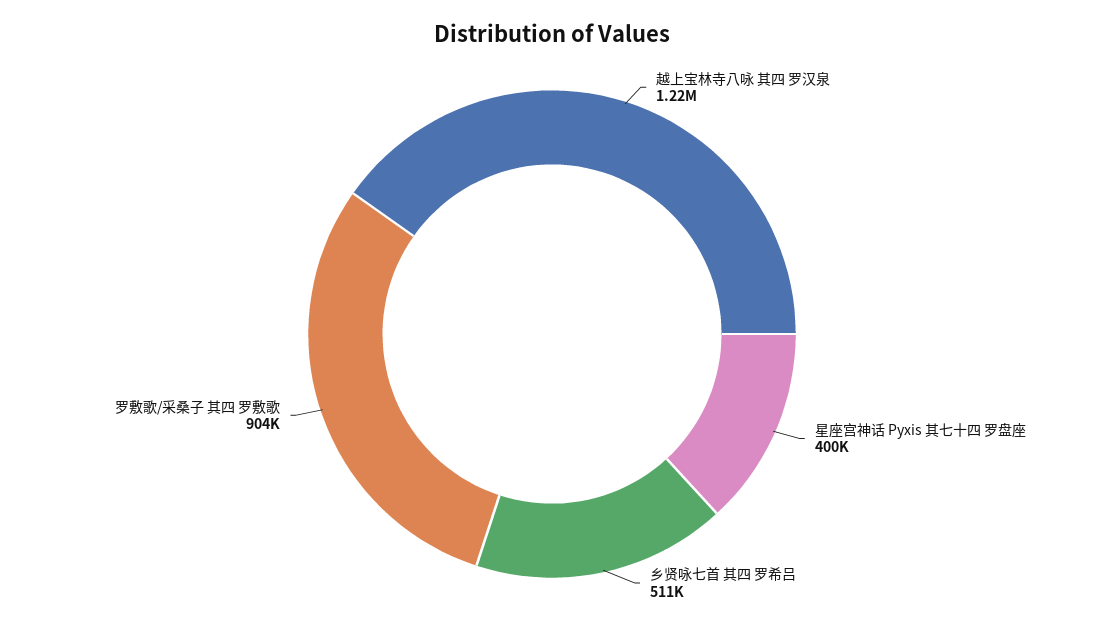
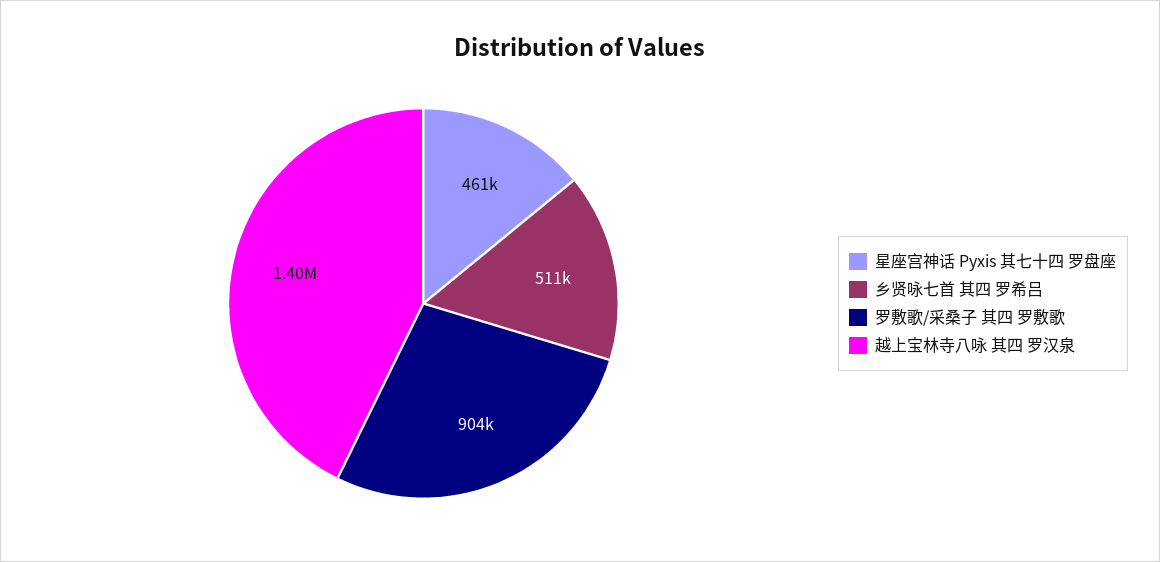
  {
-   "越上宝林寺八咏 其四 罗汉泉": 1220000,
+   "越上宝林寺八咏 其四 罗汉泉": 1400000,
-   "星座宫神话 Pyxis 其七十四 罗盘座": 400000,
+   "星座宫神话 Pyxis 其七十四 罗盘座": 461000,
    "乡贤咏七首 其四 罗希吕": 511000,
    "罗敷歌/采桑子 其四 罗敷歌": 904000
  }

